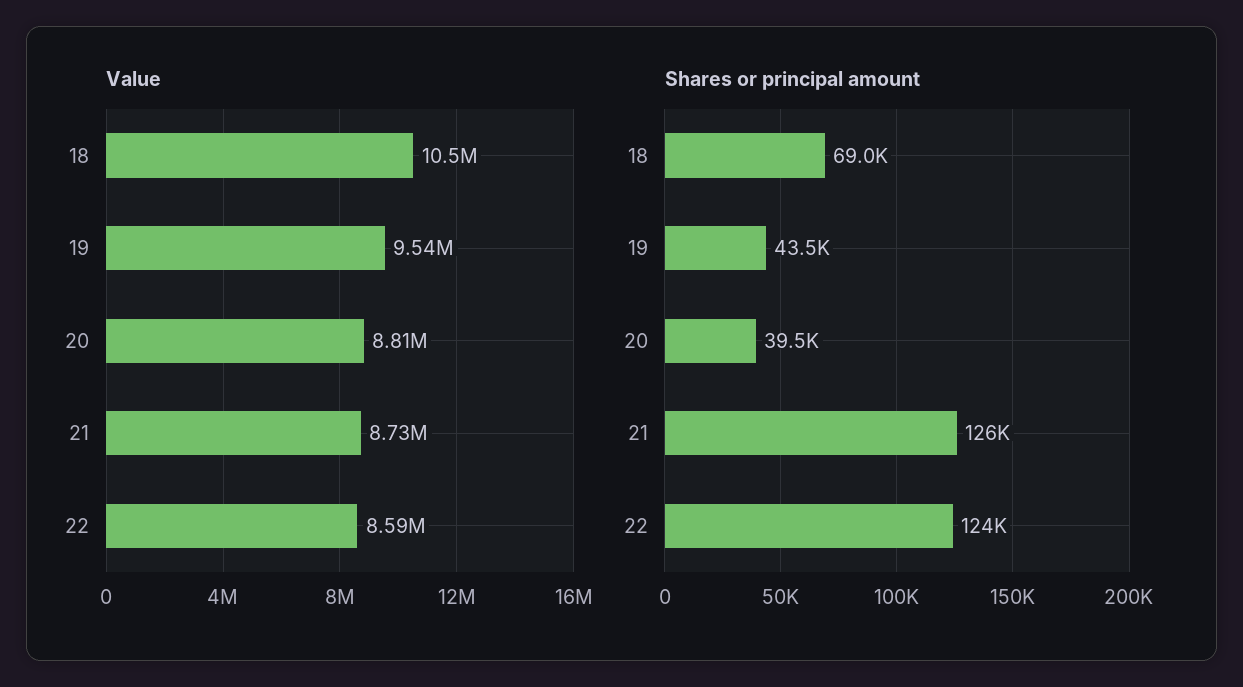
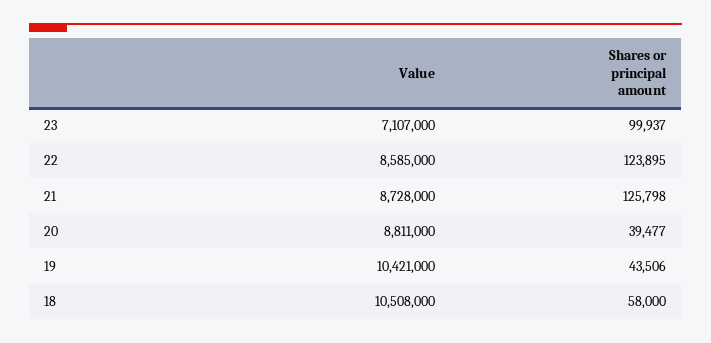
  {
    "Value": {
      "18": 10508000,
-     "19": 9540000,
+     "19": 10421000,
      "20": 8811000,
      "21": 8728000,
-     "22": 8585000
+     "22": 8585000,
+     "23": 7107000
    },
    "Shares or principal amount": {
-     "18": 69000,
+     "18": 58000,
      "19": 43506,
      "20": 39477,
      "21": 125798,
-     "22": 123895
+     "22": 123895,
+     "23": 99937
    }
  }

